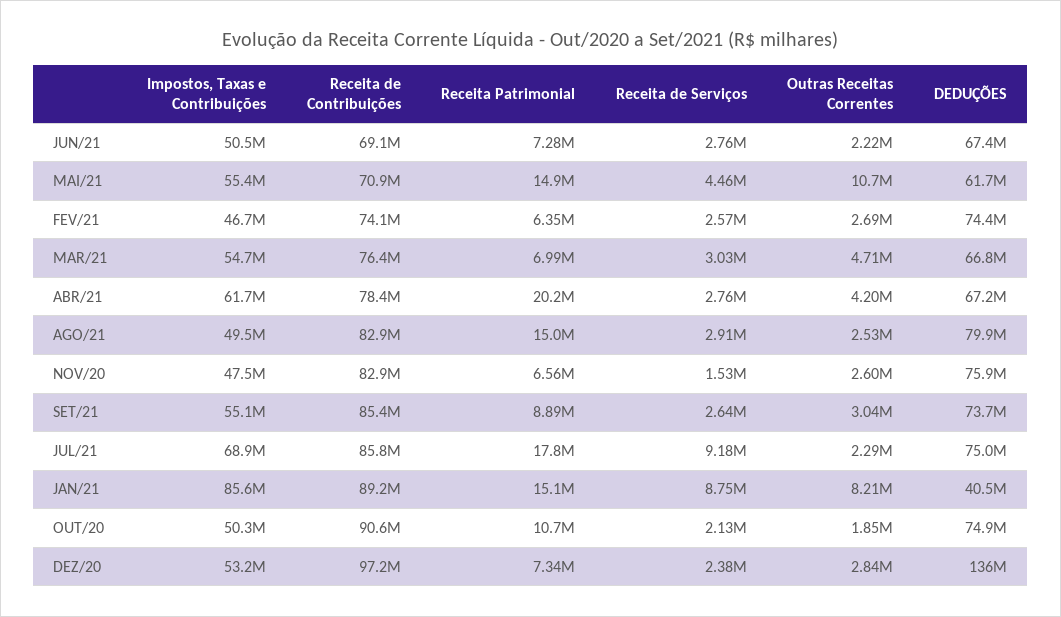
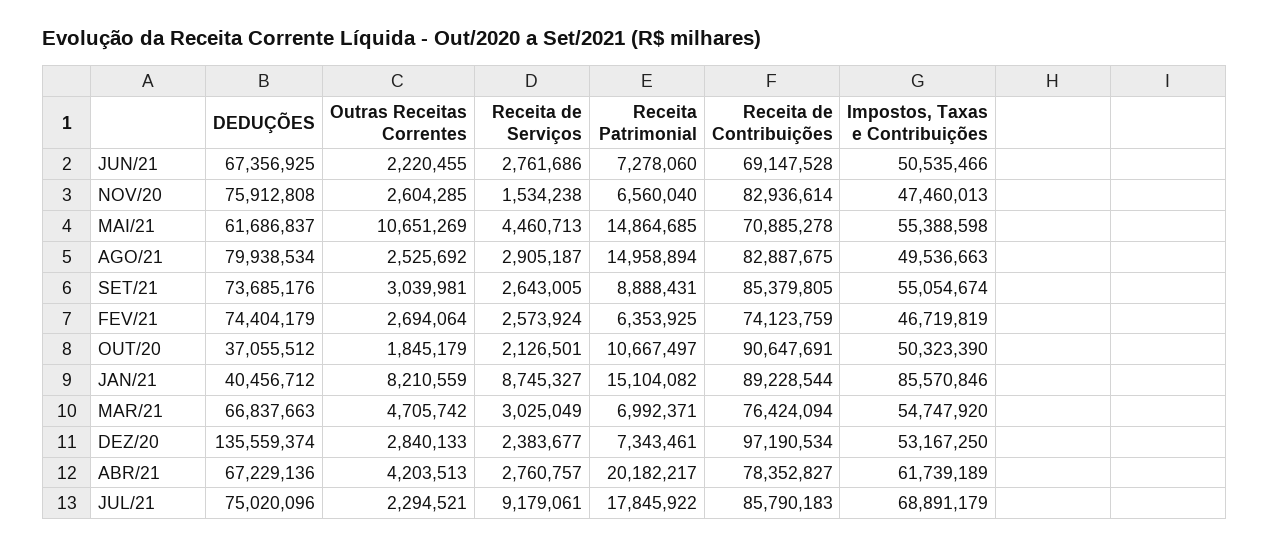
  {
    "Impostos, Taxas e Contribuições": {
      "JUN/21": 50535466,
      "MAI/21": 55388598,
      "FEV/21": 46719819,
      "MAR/21": 54747920,
      "ABR/21": 61739189,
      "AGO/21": 49536663,
      "NOV/20": 47460013,
      "SET/21": 55054674,
      "JUL/21": 68891179,
      "JAN/21": 85570846,
      "OUT/20": 50323390,
      "DEZ/20": 53167250
    },
    "Receita de Contribuições": {
      "JUN/21": 69147528,
      "MAI/21": 70885278,
      "FEV/21": 74123759,
      "MAR/21": 76424094,
      "ABR/21": 78352827,
      "AGO/21": 82887675,
      "NOV/20": 82936614,
      "SET/21": 85379805,
      "JUL/21": 85790183,
      "JAN/21": 89228544,
      "OUT/20": 90647691,
      "DEZ/20": 97190534
    },
    "Receita Patrimonial": {
      "JUN/21": 7278060,
      "MAI/21": 14864685,
      "FEV/21": 6353925,
      "MAR/21": 6992371,
      "ABR/21": 20182217,
      "AGO/21": 14958894,
      "NOV/20": 6560040,
      "SET/21": 8888431,
      "JUL/21": 17845922,
      "JAN/21": 15104082,
      "OUT/20": 10667497,
      "DEZ/20": 7343461
    },
    "Receita de Serviços": {
      "JUN/21": 2761686,
      "MAI/21": 4460713,
      "FEV/21": 2573924,
      "MAR/21": 3025049,
      "ABR/21": 2760757,
      "AGO/21": 2905187,
      "NOV/20": 1534238,
      "SET/21": 2643005,
      "JUL/21": 9179061,
      "JAN/21": 8745327,
      "OUT/20": 2126501,
      "DEZ/20": 2383677
    },
    "Outras Receitas Correntes": {
      "JUN/21": 2220455,
      "MAI/21": 10651269,
      "FEV/21": 2694064,
      "MAR/21": 4705742,
      "ABR/21": 4203513,
      "AGO/21": 2525692,
      "NOV/20": 2604285,
      "SET/21": 3039981,
      "JUL/21": 2294521,
      "JAN/21": 8210559,
      "OUT/20": 1845179,
      "DEZ/20": 2840133
    },
    "DEDUÇÕES": {
      "JUN/21": 67356925,
      "MAI/21": 61686837,
      "FEV/21": 74404179,
      "MAR/21": 66837663,
      "ABR/21": 67229136,
      "AGO/21": 79938534,
      "NOV/20": 75912808,
      "SET/21": 73685176,
      "JUL/21": 75020096,
      "JAN/21": 40456712,
-     "OUT/20": 74900000,
+     "OUT/20": 37055512,
      "DEZ/20": 135559374
    }
  }

